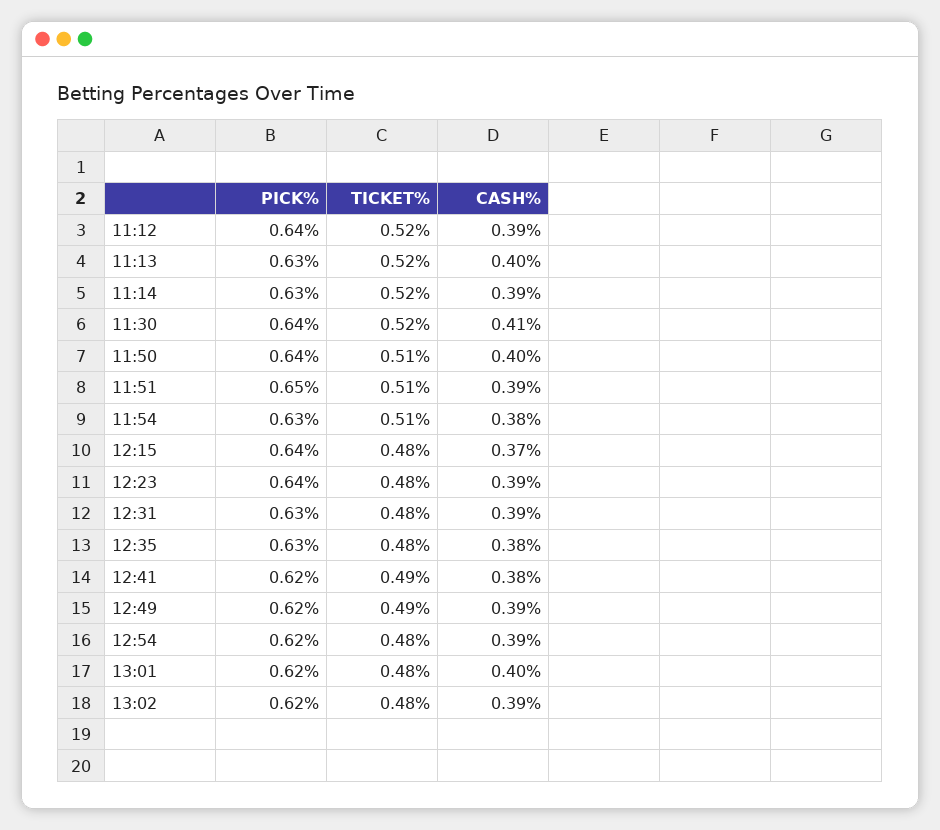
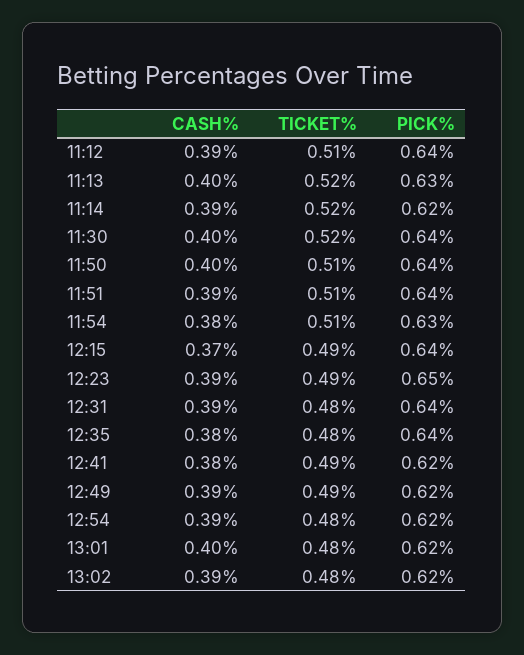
  {
    "PICK%": {
      "11:12": 0.64,
      "11:13": 0.63,
-     "11:14": 0.63,
+     "11:14": 0.62,
      "11:30": 0.64,
      "11:50": 0.64,
-     "11:51": 0.65,
+     "11:51": 0.64,
      "11:54": 0.63,
      "12:15": 0.64,
-     "12:23": 0.64,
+     "12:23": 0.65,
-     "12:31": 0.63,
+     "12:31": 0.64,
-     "12:35": 0.63,
+     "12:35": 0.64,
      "12:41": 0.62,
      "12:49": 0.62,
      "12:54": 0.62,
      "13:01": 0.62,
      "13:02": 0.62
    },
    "TICKET%": {
-     "11:12": 0.52,
+     "11:12": 0.51,
      "11:13": 0.52,
      "11:14": 0.52,
      "11:30": 0.52,
      "11:50": 0.51,
      "11:51": 0.51,
      "11:54": 0.51,
-     "12:15": 0.48,
+     "12:15": 0.49,
-     "12:23": 0.48,
+     "12:23": 0.49,
      "12:31": 0.48,
      "12:35": 0.48,
      "12:41": 0.49,
      "12:49": 0.49,
      "12:54": 0.48,
      "13:01": 0.48,
      "13:02": 0.48
    },
    "CASH%": {
      "11:12": 0.39,
      "11:13": 0.4,
      "11:14": 0.39,
-     "11:30": 0.41,
+     "11:30": 0.4,
      "11:50": 0.4,
      "11:51": 0.39,
      "11:54": 0.38,
      "12:15": 0.37,
      "12:23": 0.39,
      "12:31": 0.39,
      "12:35": 0.38,
      "12:41": 0.38,
      "12:49": 0.39,
      "12:54": 0.39,
      "13:01": 0.4,
      "13:02": 0.39
    }
  }

